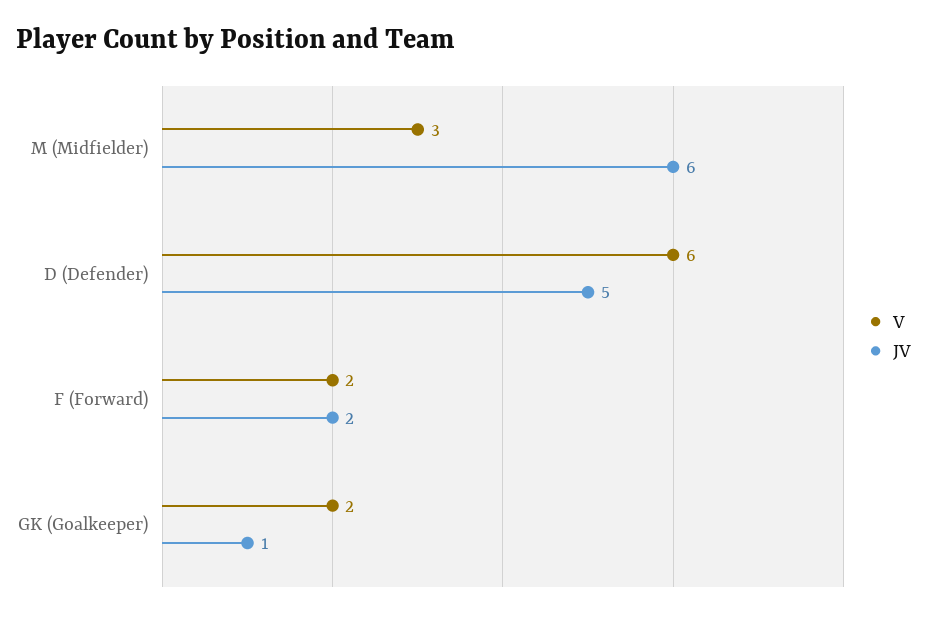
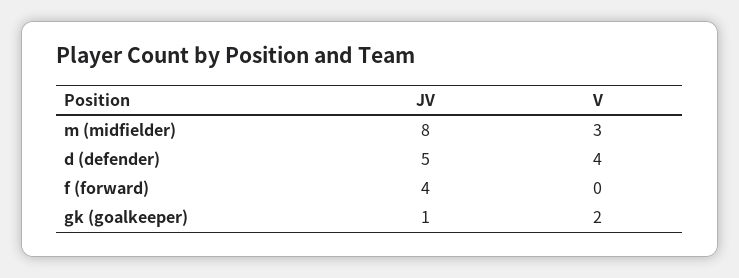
  {
    "V": {
      "M (Midfielder)": 3,
-     "D (Defender)": 6,
+     "D (Defender)": 4,
-     "F (Forward)": 2,
+     "F (Forward)": 0,
      "GK (Goalkeeper)": 2
    },
    "JV": {
-     "M (Midfielder)": 6,
+     "M (Midfielder)": 8,
      "D (Defender)": 5,
-     "F (Forward)": 2,
+     "F (Forward)": 4,
      "GK (Goalkeeper)": 1
    }
  }

